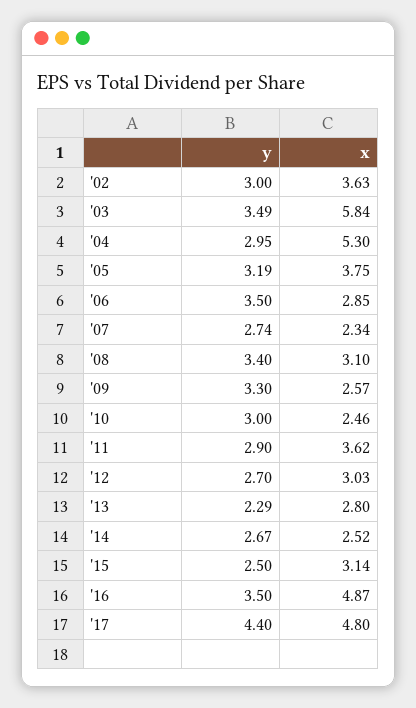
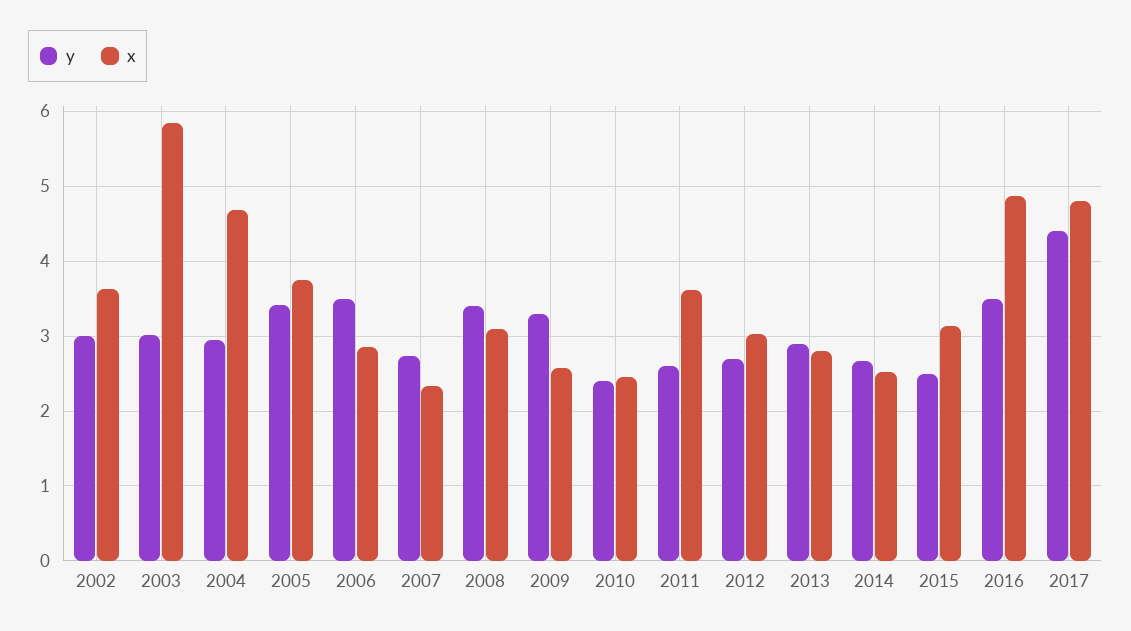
  {
    "y": {
      "'02": 3,
-     "'03": 3.49,
+     "'03": 3,
      "'04": 2.95,
-     "'05": 3.19,
+     "'05": 3.4,
      "'06": 3.5,
      "'07": 2.74,
      "'08": 3.4,
      "'09": 3.3,
-     "'10": 3,
+     "'10": 2.4,
-     "'11": 2.9,
+     "'11": 2.6,
      "'12": 2.7,
-     "'13": 2.29,
+     "'13": 2.9,
      "'14": 2.67,
      "'15": 2.5,
      "'16": 3.5,
      "'17": 4.4
    },
    "x": {
      "'02": 3.63,
      "'03": 5.84,
-     "'04": 5.3,
+     "'04": 4.7,
      "'05": 3.75,
      "'06": 2.85,
      "'07": 2.34,
      "'08": 3.1,
      "'09": 2.57,
      "'10": 2.46,
      "'11": 3.62,
      "'12": 3.03,
      "'13": 2.8,
      "'14": 2.52,
      "'15": 3.14,
      "'16": 4.87,
      "'17": 4.8
    }
  }

